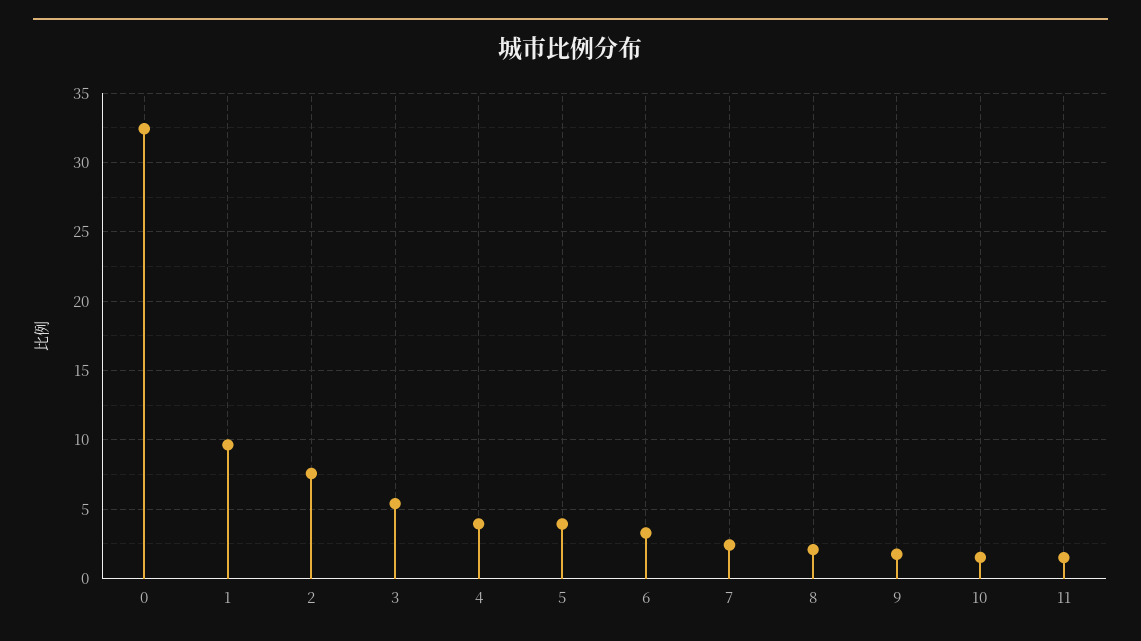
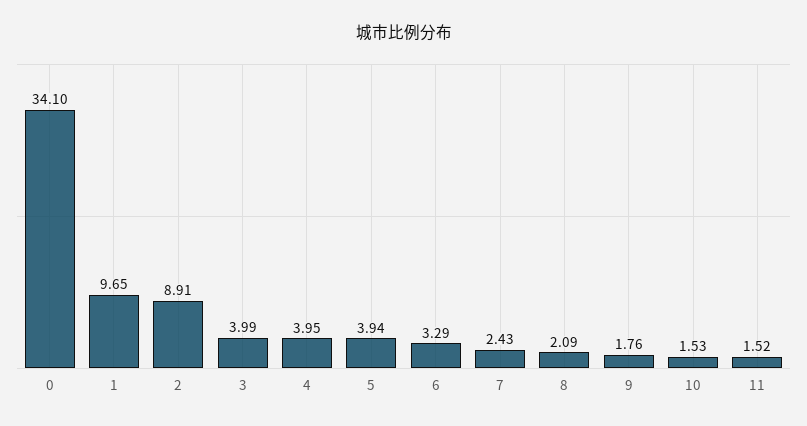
  {
-   "0": 32.5,
+   "0": 34.1,
    "1": 9.65,
-   "2": 7.5,
+   "2": 8.91,
-   "3": 5.5,
+   "3": 3.99,
    "4": 3.95,
    "5": 3.94,
    "6": 3.29,
    "7": 2.43,
    "8": 2.09,
    "9": 1.76,
    "10": 1.53,
    "11": 1.52
  }

